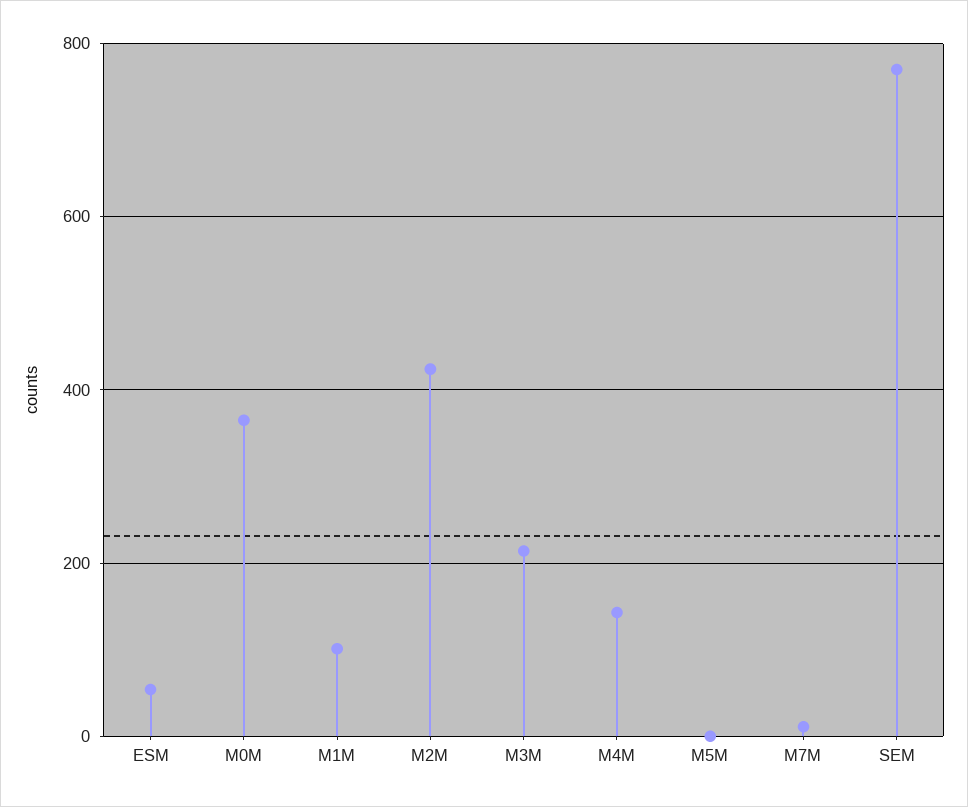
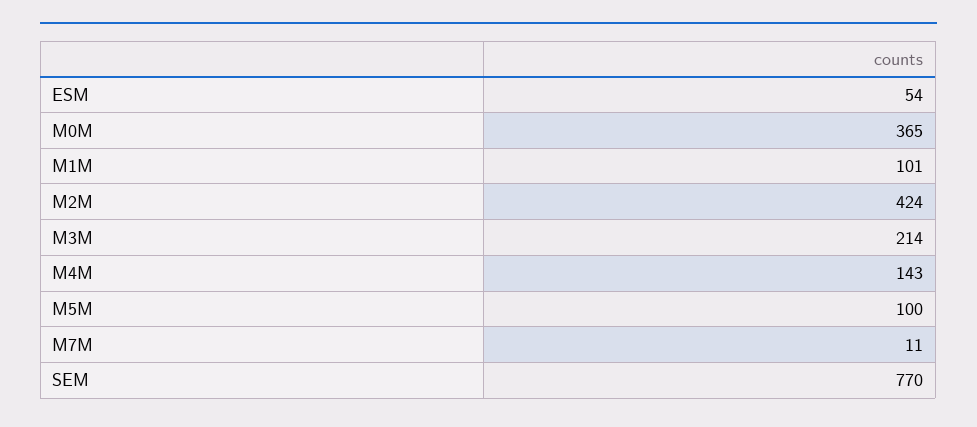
  {
    "ESM": 54,
    "M0M": 365,
    "M1M": 101,
    "M2M": 424,
    "M3M": 214,
    "M4M": 143,
-   "M5M": 0,
+   "M5M": 100,
    "M7M": 11,
    "SEM": 770
  }

